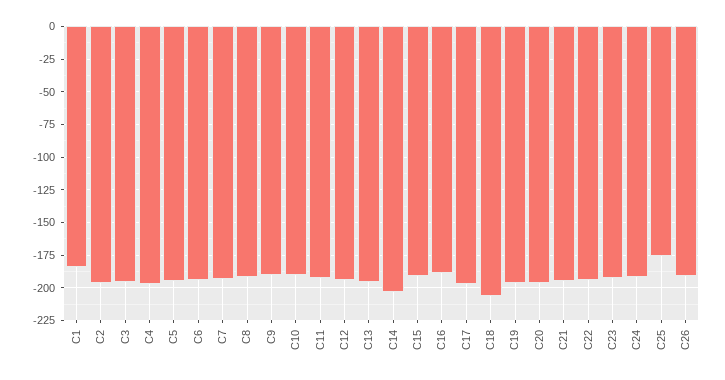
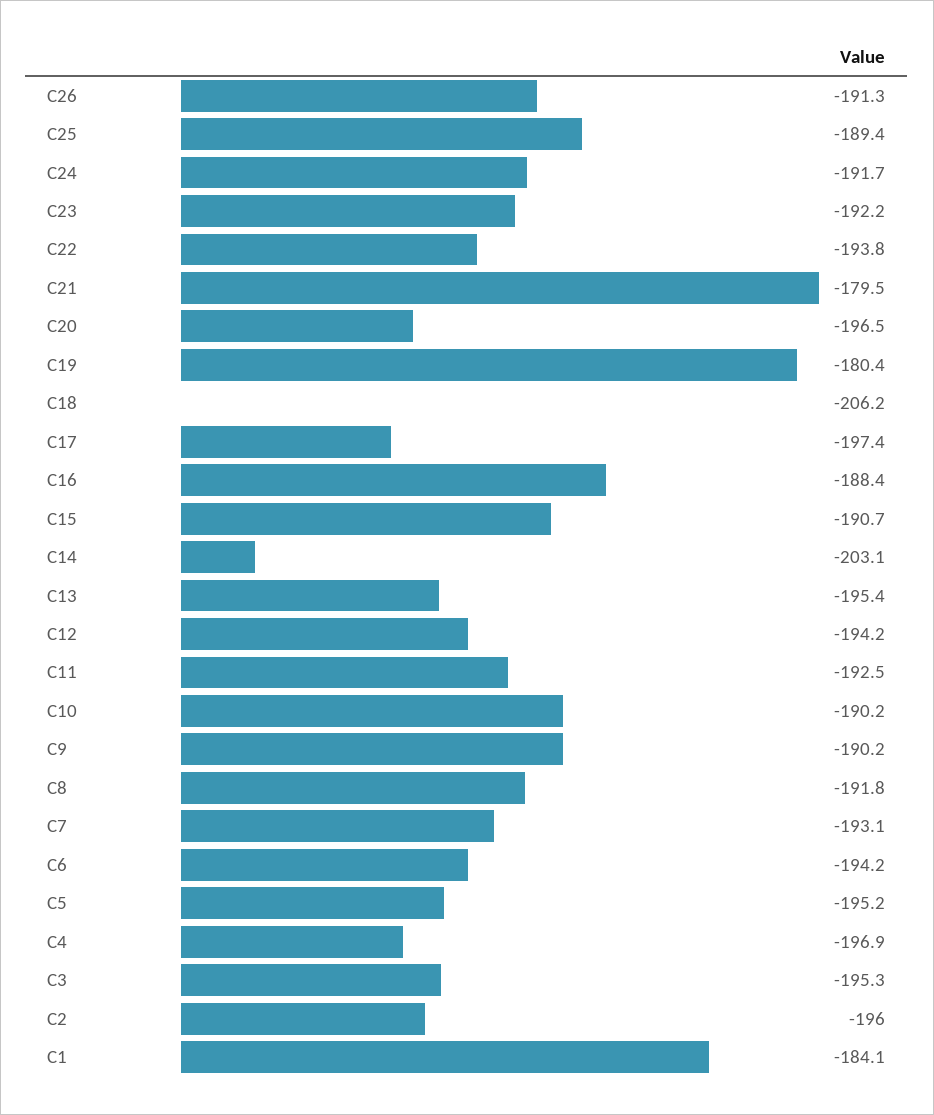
  {
    "C1": -184.1,
    "C2": -196,
    "C3": -195.3,
    "C4": -196.9,
    "C5": -195.2,
    "C6": -194.2,
    "C7": -193.1,
    "C8": -191.8,
    "C9": -190.2,
    "C10": -190.2,
    "C11": -192.5,
    "C12": -194.2,
    "C13": -195.4,
    "C14": -203.1,
    "C15": -190.7,
    "C16": -188.4,
    "C17": -197.4,
    "C18": -206.2,
-   "C19": -195,
+   "C19": -180.4,
    "C20": -196.5,
-   "C21": -195,
+   "C21": -179.5,
    "C22": -193.8,
    "C23": -192.2,
    "C24": -191.7,
-   "C25": -175,
+   "C25": -189.4,
    "C26": -191.3
  }

